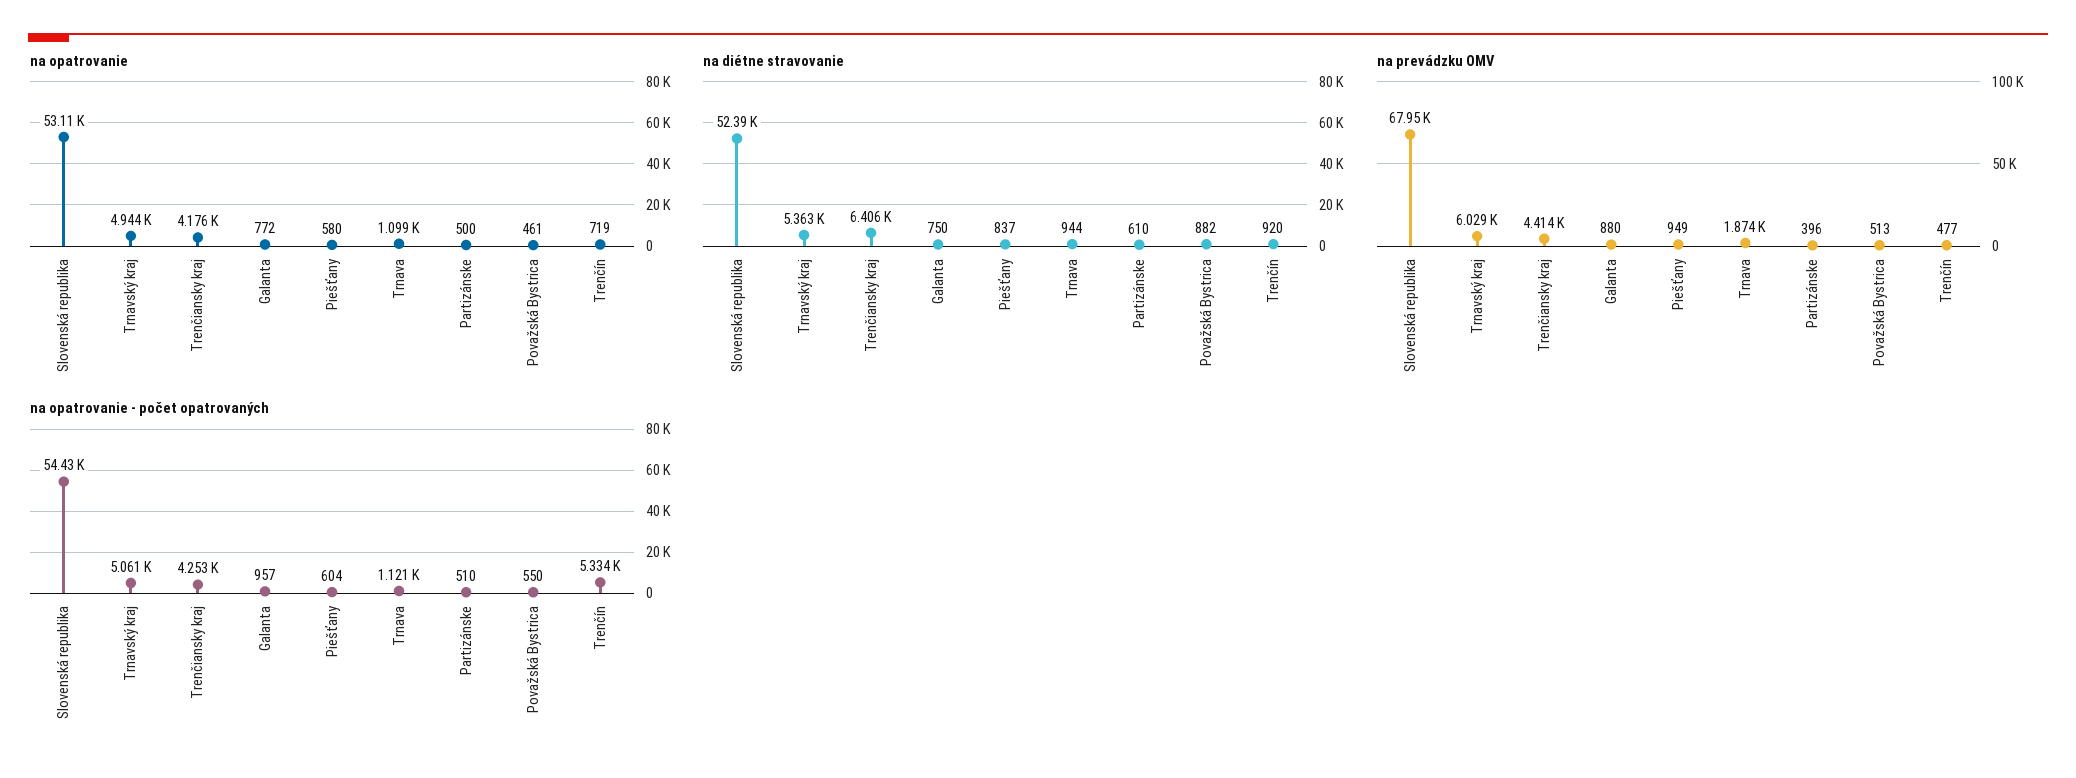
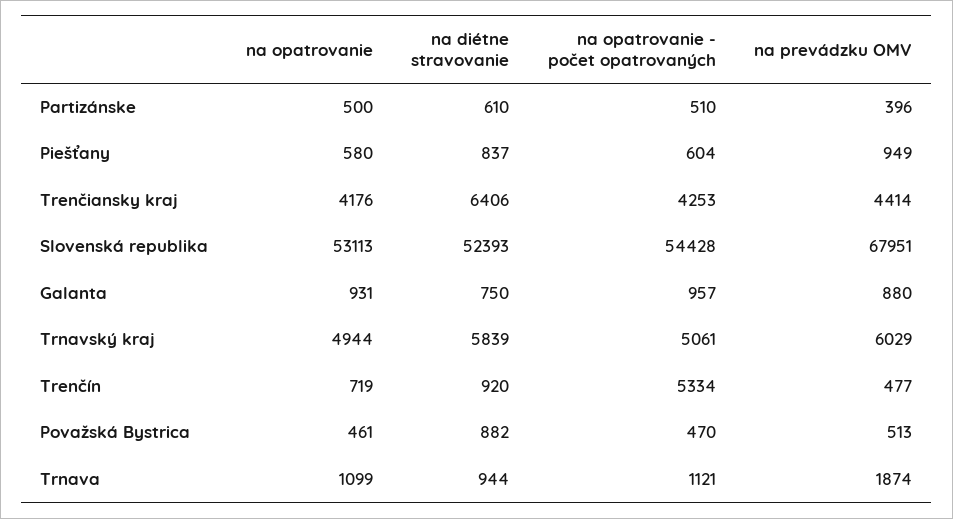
  {
    "na opatrovanie": {
      "Slovenská republika": 53113,
      "Trnavský kraj": 4944,
      "Trenčiansky kraj": 4176,
-     "Galanta": 772,
+     "Galanta": 931,
      "Piešťany": 580,
      "Trnava": 1099,
      "Partizánske": 500,
      "Považská Bystrica": 461,
      "Trenčín": 719
    },
    "na diétne stravovanie": {
      "Slovenská republika": 52393,
-     "Trnavský kraj": 5363,
+     "Trnavský kraj": 5839,
      "Trenčiansky kraj": 6406,
      "Galanta": 750,
      "Piešťany": 837,
      "Trnava": 944,
      "Partizánske": 610,
      "Považská Bystrica": 882,
      "Trenčín": 920
    },
    "na prevádzku OMV": {
      "Slovenská republika": 67951,
      "Trnavský kraj": 6029,
      "Trenčiansky kraj": 4414,
      "Galanta": 880,
      "Piešťany": 949,
      "Trnava": 1874,
      "Partizánske": 396,
      "Považská Bystrica": 513,
      "Trenčín": 477
    },
    "na opatrovanie - počet opatrovaných": {
      "Slovenská republika": 54428,
      "Trnavský kraj": 5061,
      "Trenčiansky kraj": 4253,
      "Galanta": 957,
      "Piešťany": 604,
      "Trnava": 1121,
      "Partizánske": 510,
-     "Považská Bystrica": 550,
+     "Považská Bystrica": 470,
      "Trenčín": 5334
    }
  }

